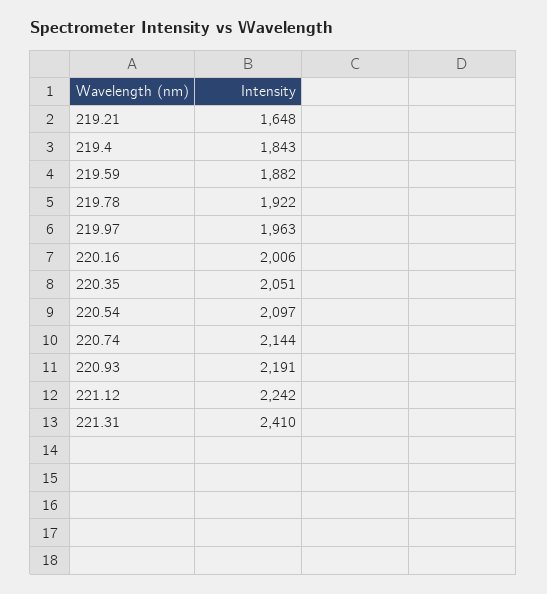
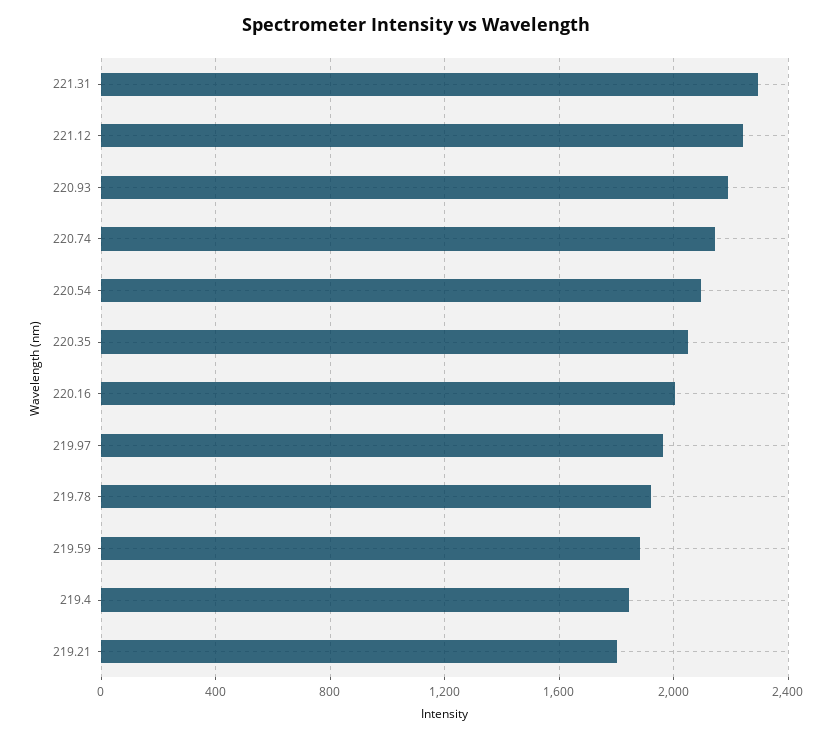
  {
-   "219.21": 1648,
+   "219.21": 1800,
    "219.4": 1843,
    "219.59": 1882,
    "219.78": 1922,
    "219.97": 1963,
    "220.16": 2006,
    "220.35": 2051,
    "220.54": 2097,
    "220.74": 2144,
    "220.93": 2191,
    "221.12": 2242,
-   "221.31": 2410
+   "221.31": 2300
  }

